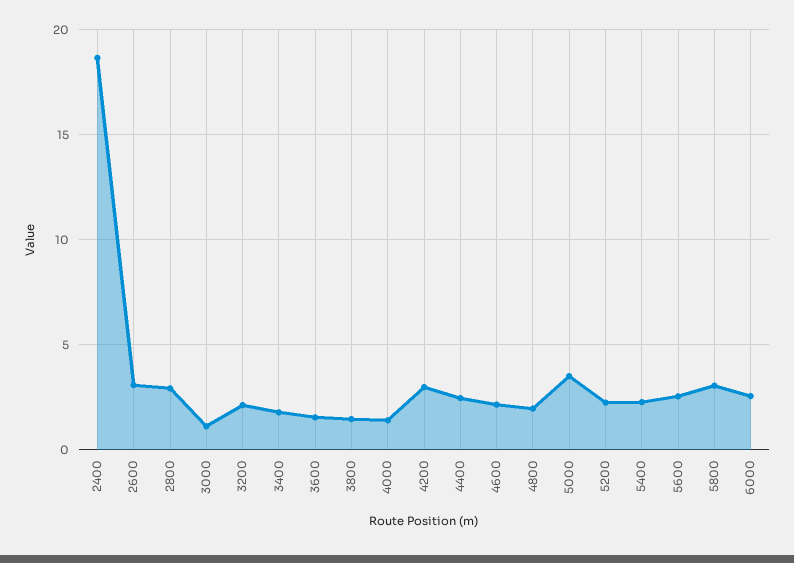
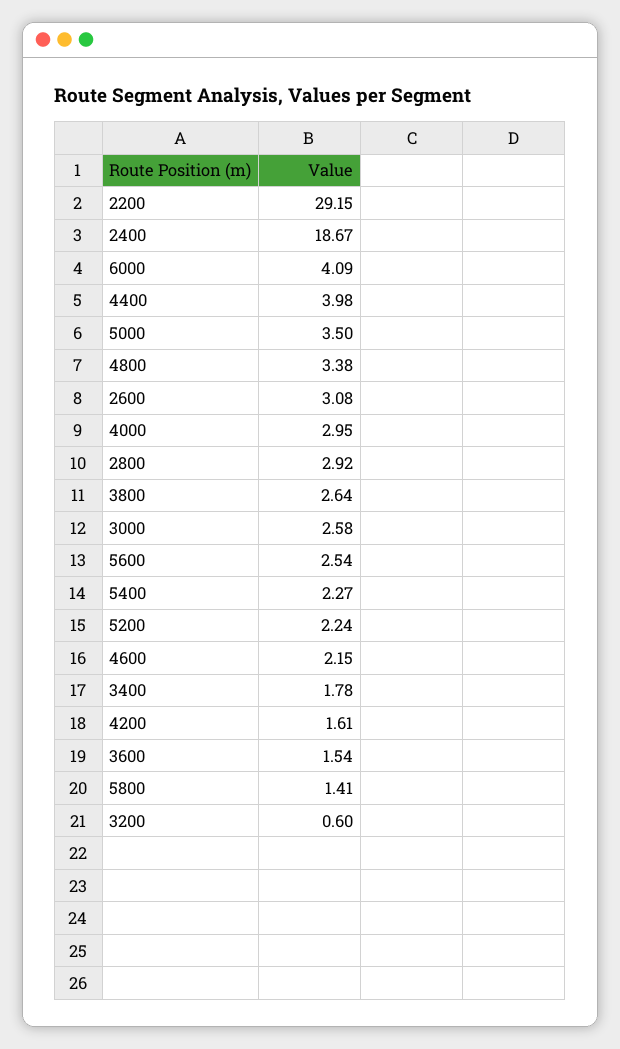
  {
    "2400": 18.67,
    "2600": 3.08,
    "2800": 2.92,
-   "3000": 1,
+   "3000": 2.58,
-   "3200": 2,
+   "3200": 0.6,
    "3400": 1.78,
    "3600": 1.54,
-   "3800": 1.5,
+   "3800": 2.64,
-   "4000": 1.5,
+   "4000": 2.95,
-   "4200": 3,
+   "4200": 1.61,
-   "4400": 2.5,
+   "4400": 3.98,
    "4600": 2.15,
-   "4800": 2,
+   "4800": 3.38,
    "5000": 3.5,
    "5200": 2.24,
    "5400": 2.27,
    "5600": 2.54,
-   "5800": 3,
+   "5800": 1.41,
-   "6000": 2.5
+   "6000": 4.09,
+   "2200": 29.15
  }

